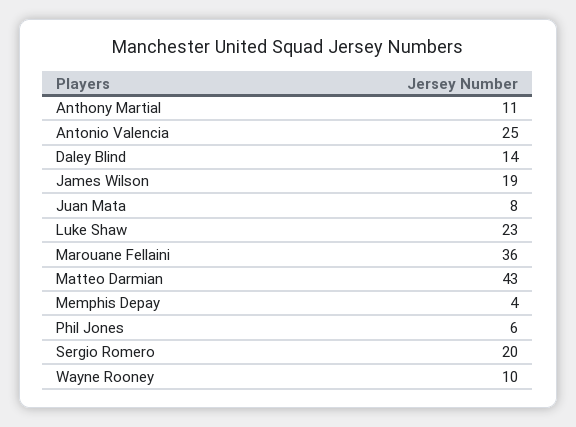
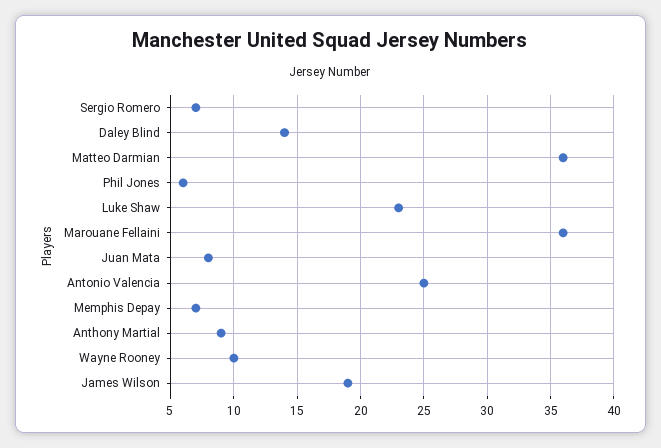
  {
-   "Anthony Martial": 11,
+   "Anthony Martial": 9,
    "Antonio Valencia": 25,
    "Daley Blind": 14,
    "James Wilson": 19,
    "Juan Mata": 8,
    "Luke Shaw": 23,
    "Marouane Fellaini": 36,
-   "Matteo Darmian": 43,
+   "Matteo Darmian": 36,
-   "Memphis Depay": 4,
+   "Memphis Depay": 7,
    "Phil Jones": 6,
-   "Sergio Romero": 20,
+   "Sergio Romero": 7,
    "Wayne Rooney": 10
  }

